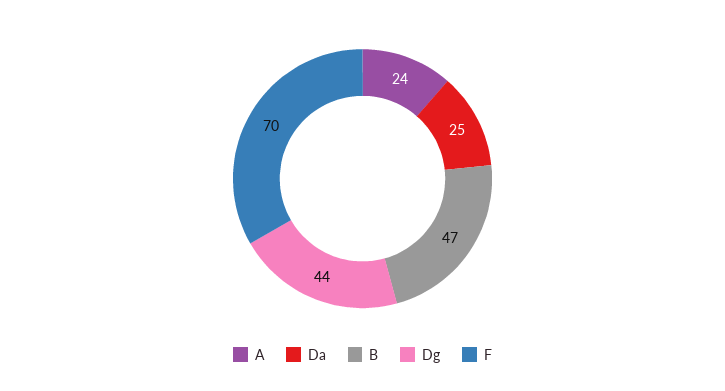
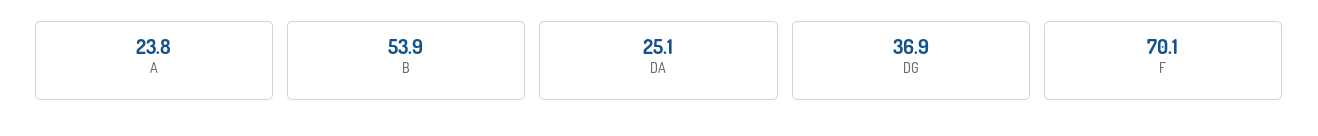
  {
    "A": 23.8,
    "Da": 25.1,
-   "B": 47,
+   "B": 53.9,
-   "Dg": 44,
+   "Dg": 36.9,
    "F": 70.1
  }

